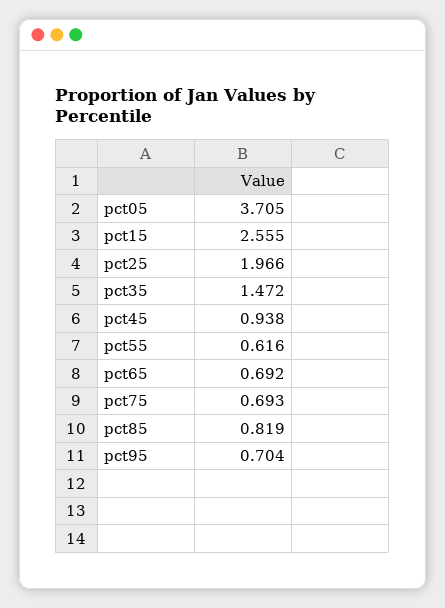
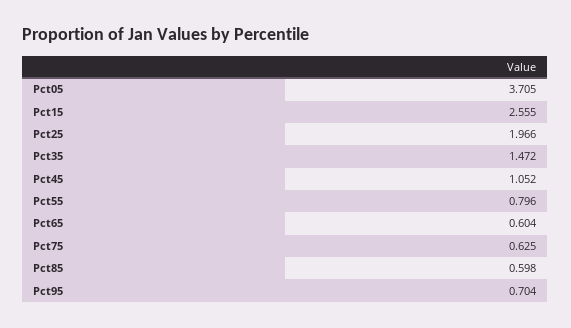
  {
    "pct05": 3.705,
    "pct15": 2.555,
    "pct25": 1.966,
    "pct35": 1.472,
-   "pct45": 0.938,
+   "pct45": 1.052,
-   "pct55": 0.616,
+   "pct55": 0.796,
-   "pct65": 0.692,
+   "pct65": 0.604,
-   "pct75": 0.693,
+   "pct75": 0.625,
-   "pct85": 0.819,
+   "pct85": 0.598,
    "pct95": 0.704
  }

